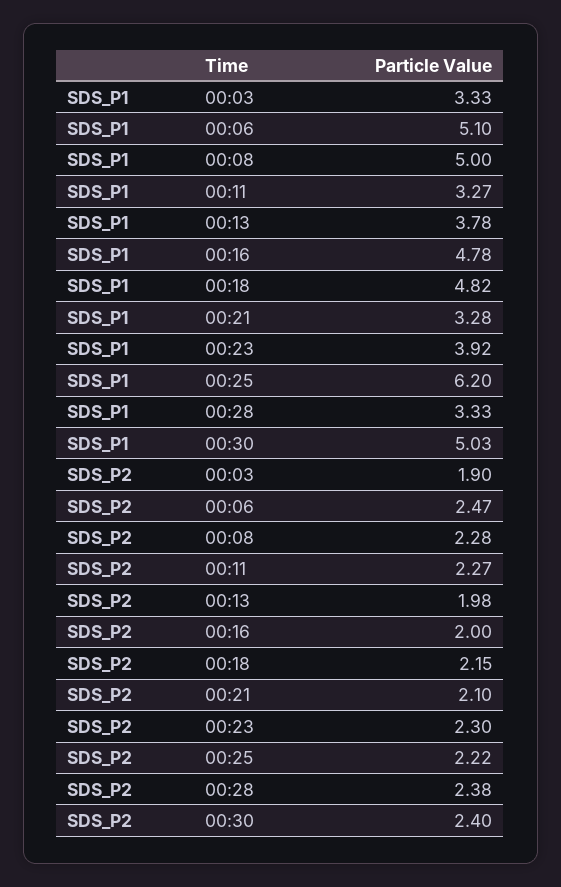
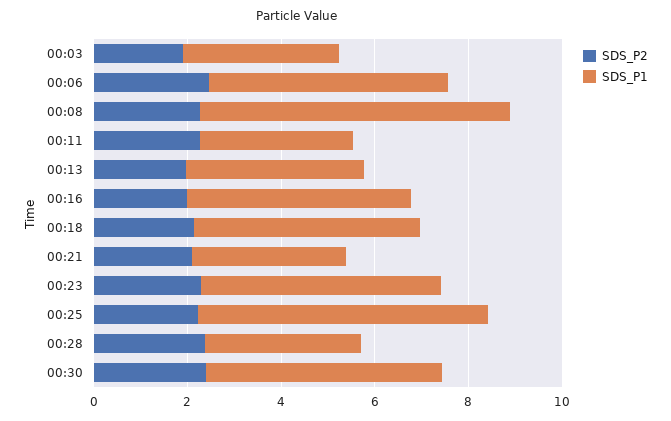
  {
    "SDS_P1": {
      "00:03": 3.33,
      "00:06": 5.1,
-     "00:08": 5,
+     "00:08": 6.5,
      "00:11": 3.27,
      "00:13": 3.78,
      "00:16": 4.78,
      "00:18": 4.82,
      "00:21": 3.28,
-     "00:23": 3.92,
+     "00:23": 5,
      "00:25": 6.2,
      "00:28": 3.33,
      "00:30": 5.03
    },
    "SDS_P2": {
      "00:03": 1.9,
      "00:06": 2.47,
      "00:08": 2.28,
      "00:11": 2.27,
      "00:13": 1.98,
      "00:16": 2,
      "00:18": 2.15,
      "00:21": 2.1,
      "00:23": 2.3,
      "00:25": 2.22,
      "00:28": 2.38,
      "00:30": 2.4
    }
  }

